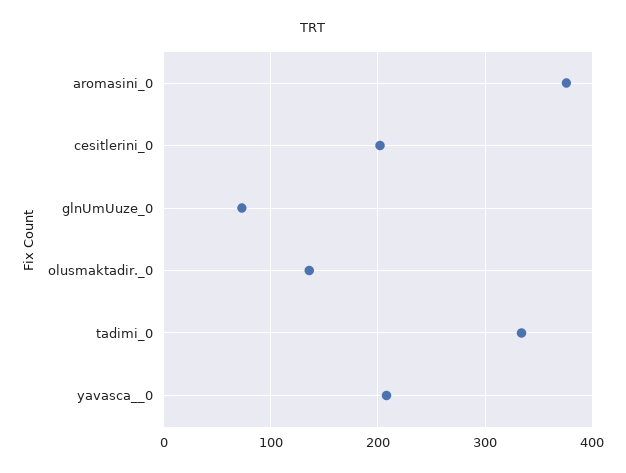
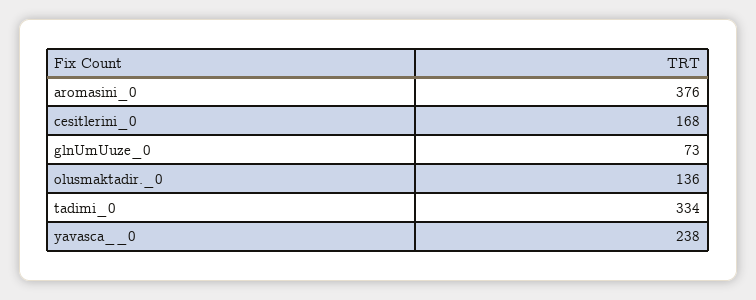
  {
    "aromasini_0": 376,
-   "cesitlerini_0": 200,
+   "cesitlerini_0": 168,
    "glnUmUuze_0": 73,
    "olusmaktadir._0": 136,
    "tadimi_0": 334,
-   "yavasca__0": 210
+   "yavasca__0": 238
  }

